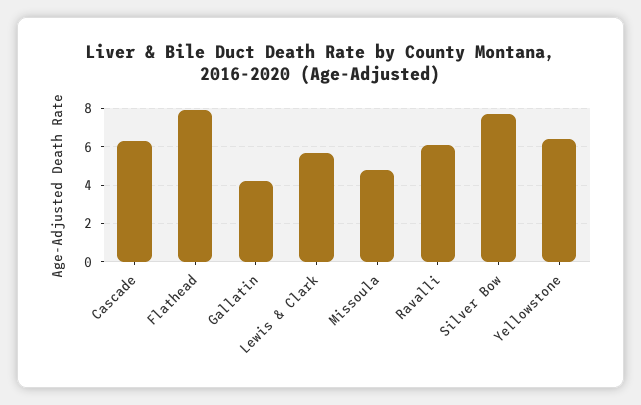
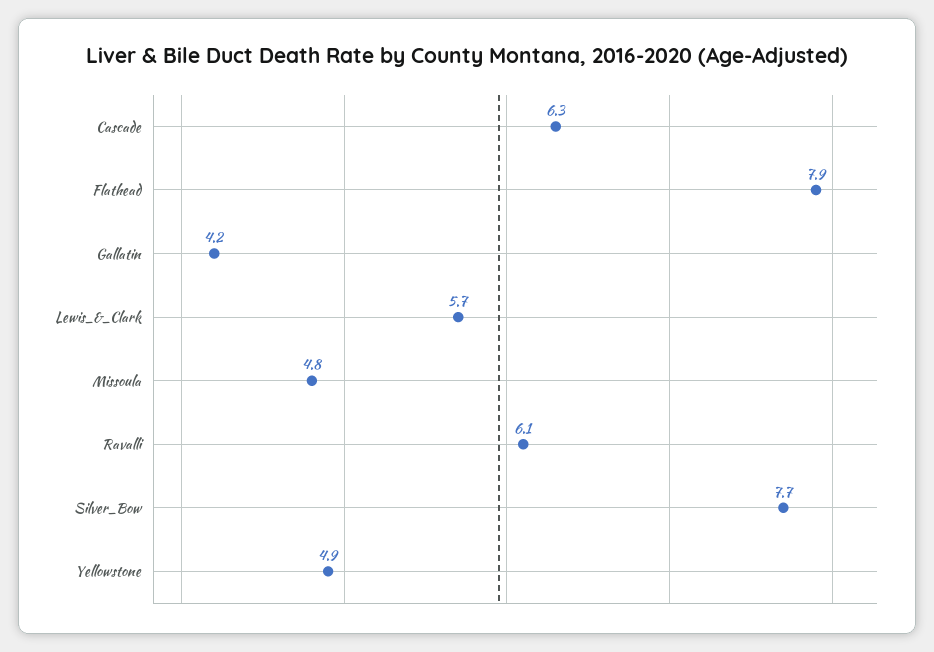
  {
    "Cascade": 6.3,
    "Flathead": 7.9,
    "Gallatin": 4.2,
    "Lewis & Clark": 5.7,
    "Missoula": 4.8,
    "Ravalli": 6.1,
    "Silver Bow": 7.7,
-   "Yellowstone": 6.5
+   "Yellowstone": 4.9
  }

